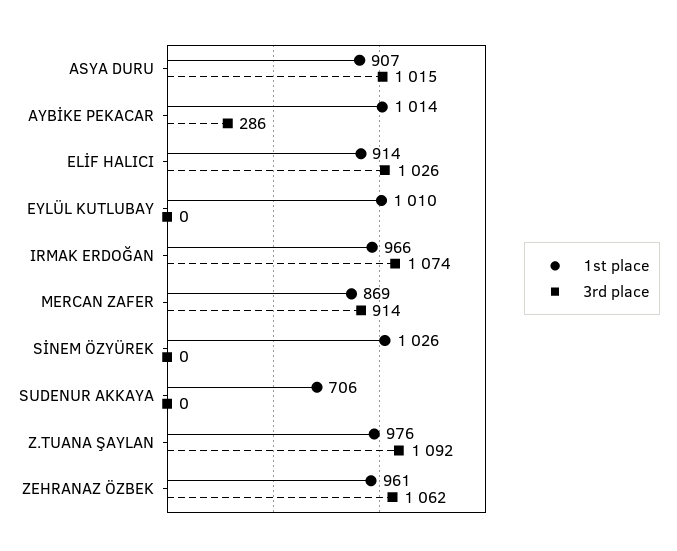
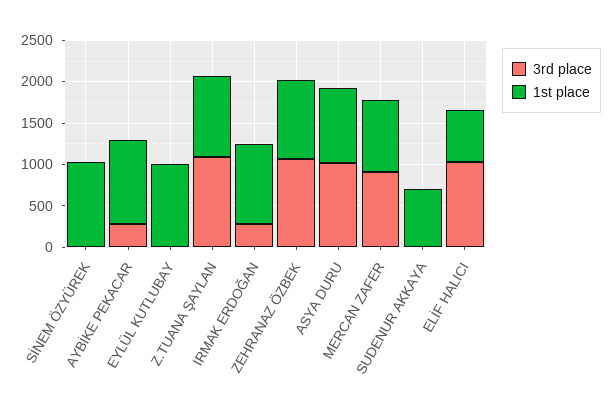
  {
    "1st place": {
      "ASYA DURU": 907,
      "AYBİKE PEKACAR": 1014,
-     "ELİF HALICI": 914,
+     "ELİF HALICI": 600,
      "EYLÜL KUTLUBAY": 1010,
      "IRMAK ERDOĞAN": 966,
      "MERCAN ZAFER": 869,
      "SİNEM ÖZYÜREK": 1026,
      "SUDENUR AKKAYA": 706,
      "Z.TUANA ŞAYLAN": 976,
      "ZEHRANAZ ÖZBEK": 961
    },
    "3rd place": {
      "ASYA DURU": 1015,
      "AYBİKE PEKACAR": 286,
      "ELİF HALICI": 1026,
      "EYLÜL KUTLUBAY": 0,
-     "IRMAK ERDOĞAN": 1074,
+     "IRMAK ERDOĞAN": 300,
      "MERCAN ZAFER": 914,
      "SİNEM ÖZYÜREK": 0,
      "SUDENUR AKKAYA": 0,
      "Z.TUANA ŞAYLAN": 1092,
      "ZEHRANAZ ÖZBEK": 1062
    }
  }

